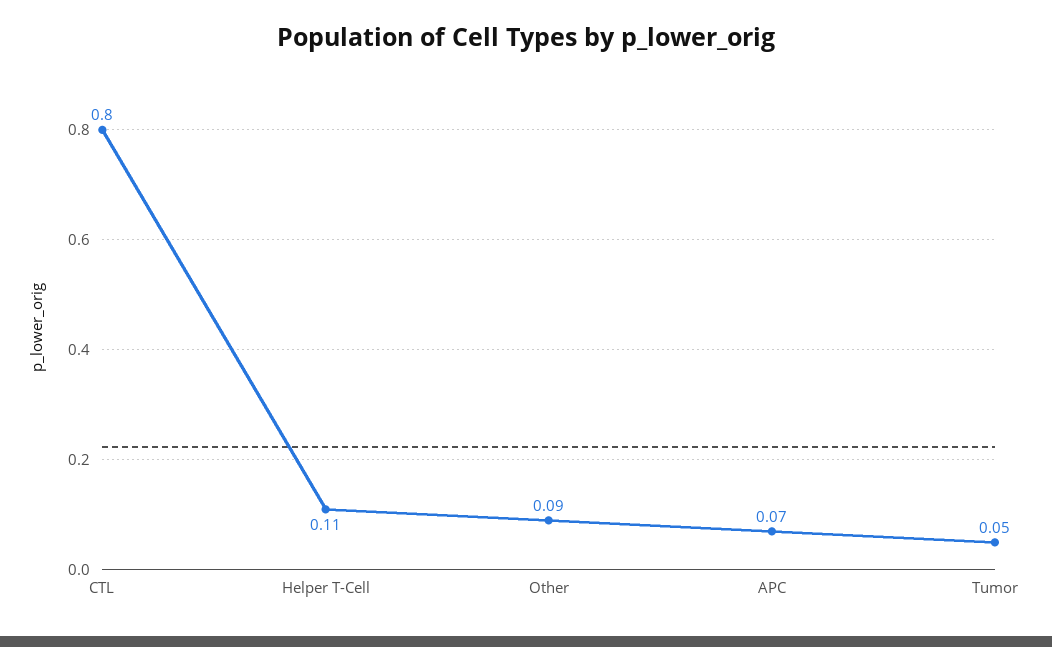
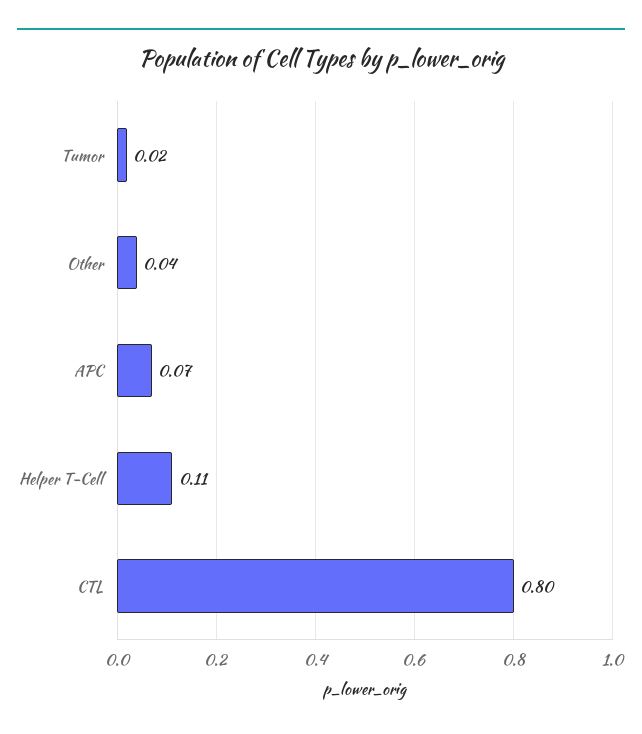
  {
    "CTL": 0.8,
    "Helper T-Cell": 0.11,
-   "Other": 0.09,
+   "Other": 0.04,
    "APC": 0.07,
-   "Tumor": 0.05
+   "Tumor": 0.02
  }

